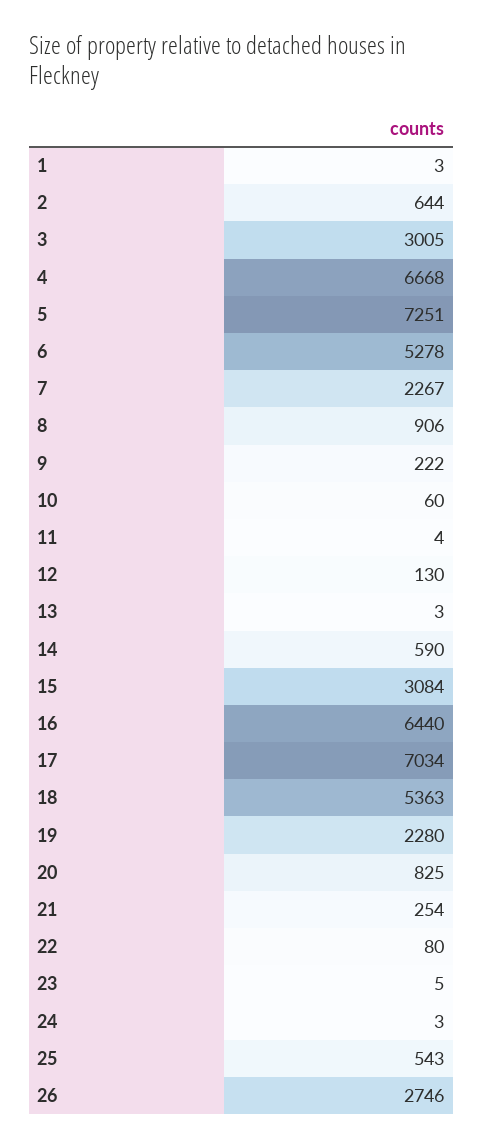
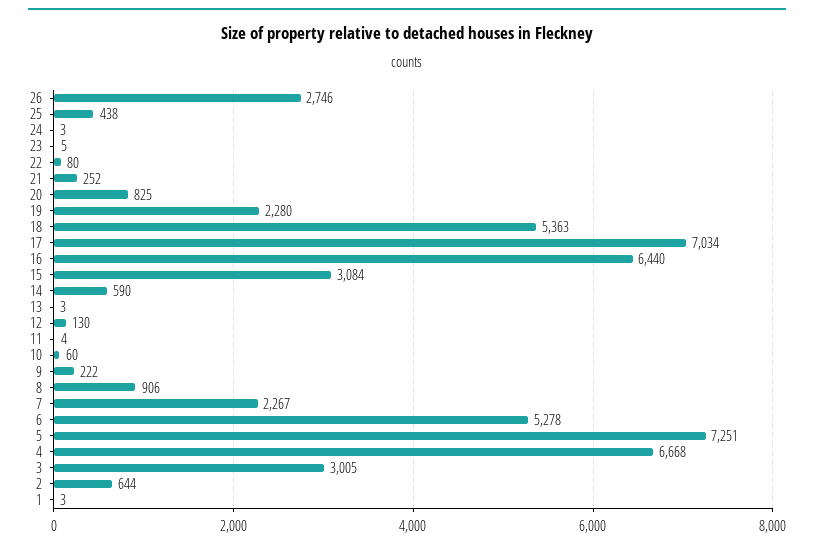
  {
    "1": 3,
    "2": 644,
    "3": 3005,
    "4": 6668,
    "5": 7251,
    "6": 5278,
    "7": 2267,
    "8": 906,
    "9": 222,
    "10": 60,
    "11": 4,
    "12": 130,
    "13": 3,
    "14": 590,
    "15": 3084,
    "16": 6440,
    "17": 7034,
    "18": 5363,
    "19": 2280,
    "20": 825,
-   "21": 254,
+   "21": 252,
    "22": 80,
    "23": 5,
    "24": 3,
-   "25": 543,
+   "25": 438,
    "26": 2746
  }

